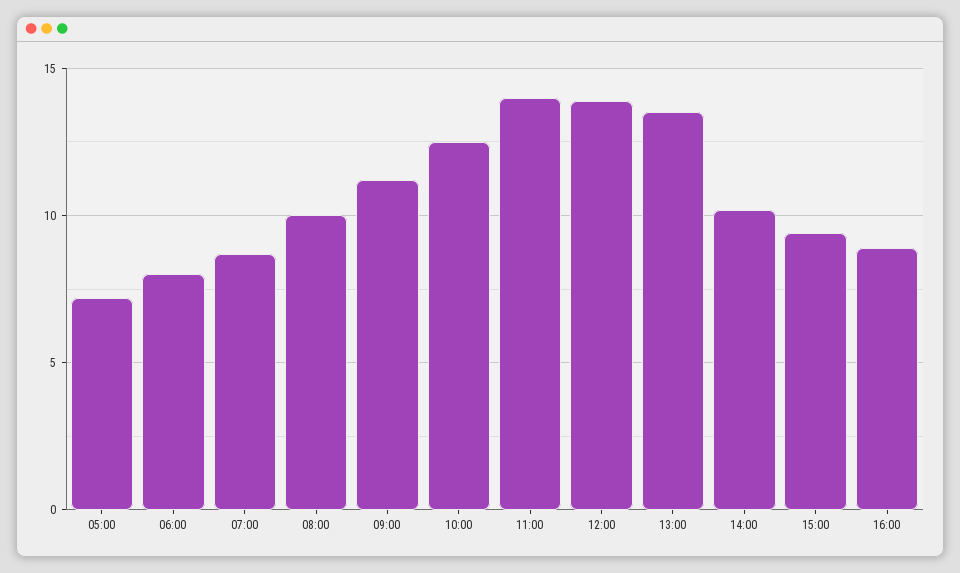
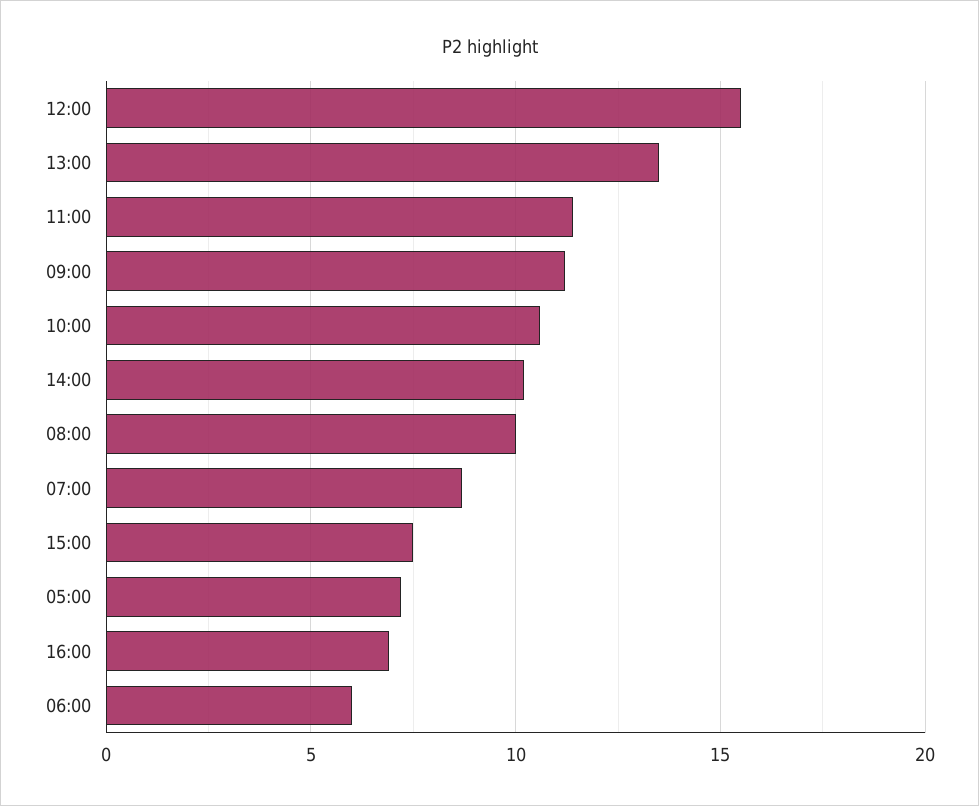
  {
    "05:00": 7,
-   "06:00": 8,
+   "06:00": 6,
    "07:00": 8.5,
    "08:00": 10,
    "09:00": 11,
-   "10:00": 12.5,
+   "10:00": 10.5,
-   "11:00": 14,
+   "11:00": 11.5,
-   "12:00": 14,
+   "12:00": 15.5,
    "13:00": 13.5,
    "14:00": 10,
-   "15:00": 9.5,
+   "15:00": 7.5,
-   "16:00": 9
+   "16:00": 7
  }

